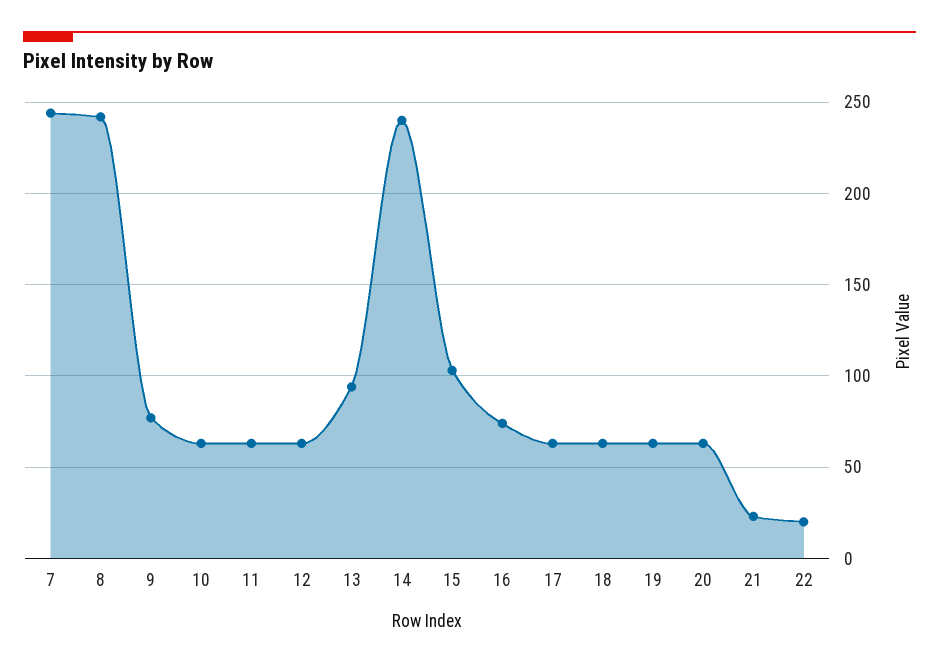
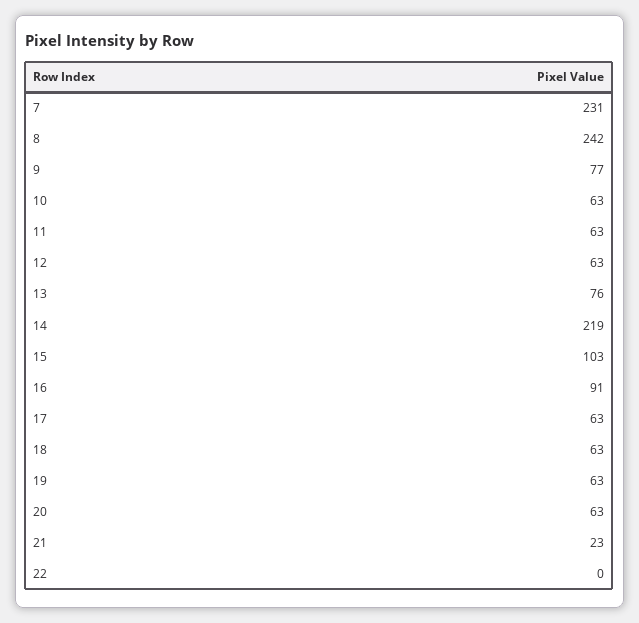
  {
-   "7": 245,
+   "7": 231,
    "8": 242,
    "9": 77,
    "10": 63,
    "11": 63,
    "12": 63,
-   "13": 95,
+   "13": 76,
-   "14": 240,
+   "14": 219,
    "15": 103,
-   "16": 75,
+   "16": 91,
    "17": 63,
    "18": 63,
    "19": 63,
    "20": 63,
    "21": 23,
-   "22": 20
+   "22": 0
  }

